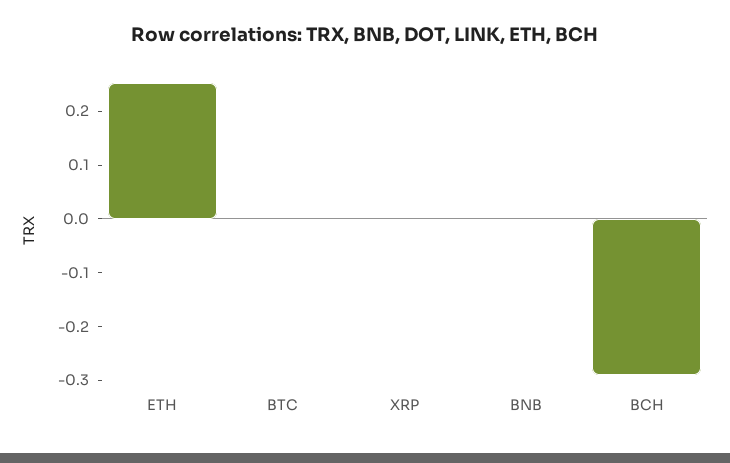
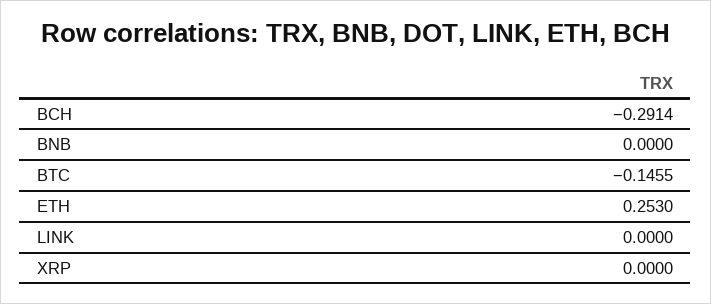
  {
    "ETH": 0.253,
-   "BTC": 0,
+   "BTC": -0.1455,
    "XRP": 0,
    "BNB": 0,
-   "BCH": -0.2914
+   "BCH": -0.2914,
+   "LINK": 0
  }

